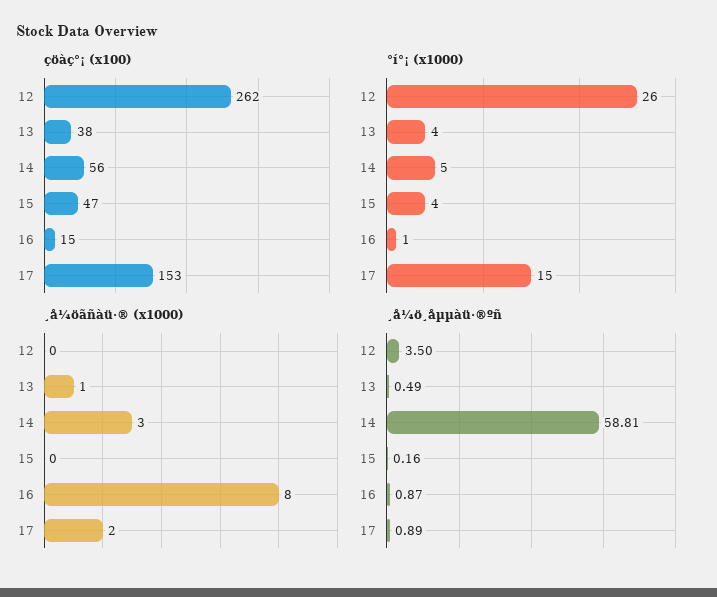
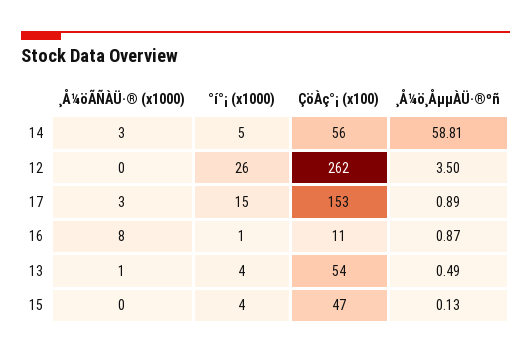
  {
    "çöàç°¡ (x100)": {
      "12": 262,
-     "13": 38,
+     "13": 54,
      "14": 56,
      "15": 47,
-     "16": 15,
+     "16": 11,
      "17": 153
    },
    "°í°¡ (x1000)": {
      "12": 26,
      "13": 4,
      "14": 5,
      "15": 4,
      "16": 1,
      "17": 15
    },
    "¸å¼öãñàü·® (x1000)": {
      "12": 0,
      "13": 1,
      "14": 3,
      "15": 0,
      "16": 8,
-     "17": 2
+     "17": 3
    },
    "¸å¼ö¸åµµàü·®ºñ": {
      "12": 3.5,
      "13": 0.49,
      "14": 58.81,
-     "15": 0.16,
+     "15": 0.13,
      "16": 0.87,
      "17": 0.89
    }
  }

